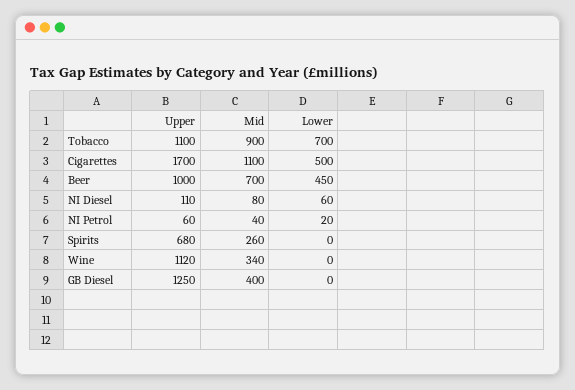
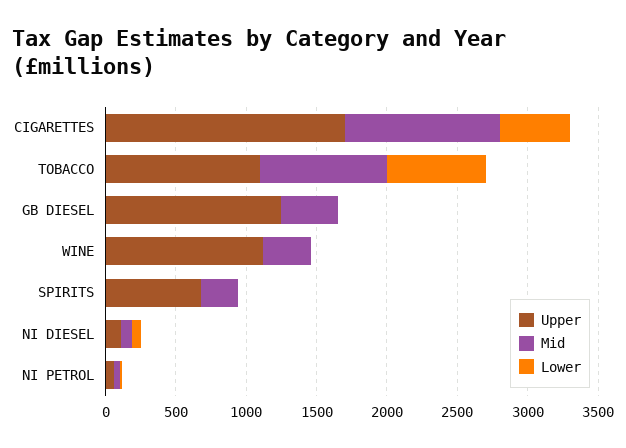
  {
    "Upper": {
      "Tobacco": 1100,
      "Cigarettes": 1700,
-     "Beer": 1000,
      "NI Diesel": 110,
      "NI Petrol": 60,
      "Spirits": 680,
      "Wine": 1120,
      "GB Diesel": 1250
    },
    "Mid": {
      "Tobacco": 900,
      "Cigarettes": 1100,
-     "Beer": 700,
      "NI Diesel": 80,
      "NI Petrol": 40,
      "Spirits": 260,
      "Wine": 340,
      "GB Diesel": 400
    },
    "Lower": {
      "Tobacco": 700,
      "Cigarettes": 500,
-     "Beer": 450,
      "NI Diesel": 60,
      "NI Petrol": 20,
      "Spirits": 0,
      "Wine": 0,
      "GB Diesel": 0
    }
  }

